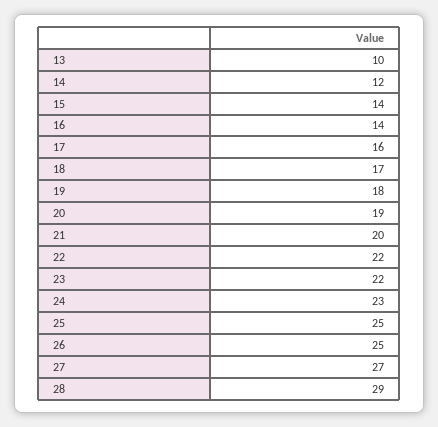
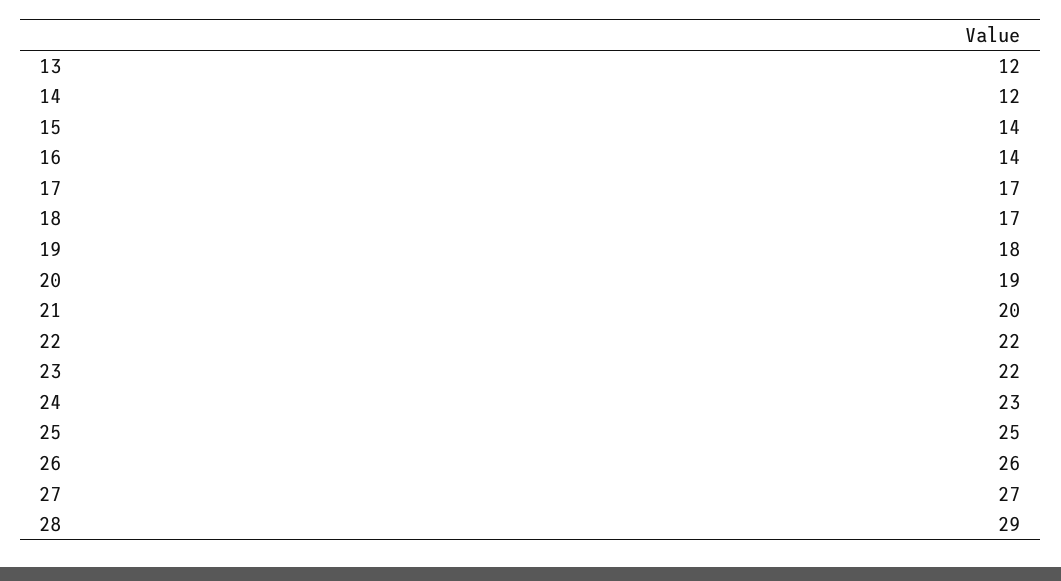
  {
-   "13": 10,
+   "13": 12,
    "14": 12,
    "15": 14,
    "16": 14,
-   "17": 16,
+   "17": 17,
    "18": 17,
    "19": 18,
    "20": 19,
    "21": 20,
    "22": 22,
    "23": 22,
    "24": 23,
    "25": 25,
-   "26": 25,
+   "26": 26,
    "27": 27,
    "28": 29
  }

